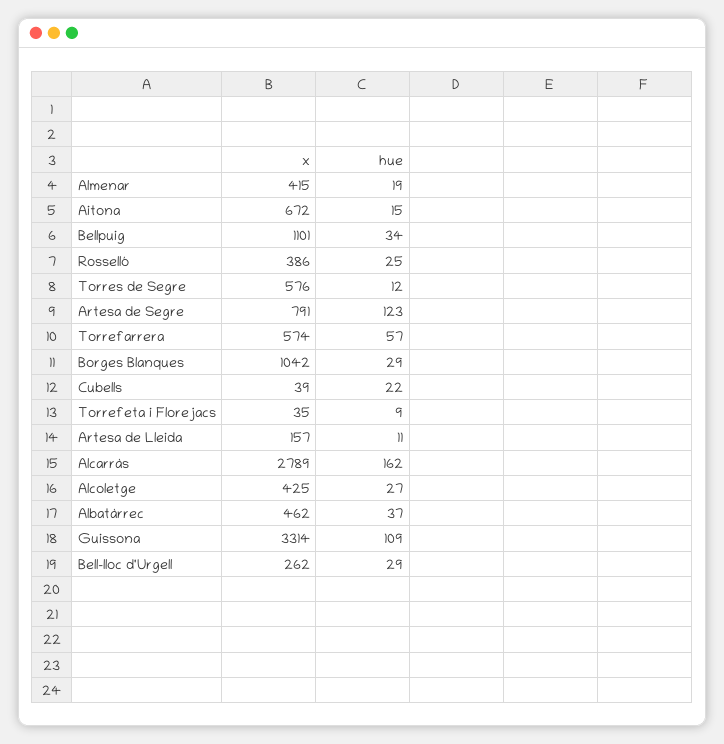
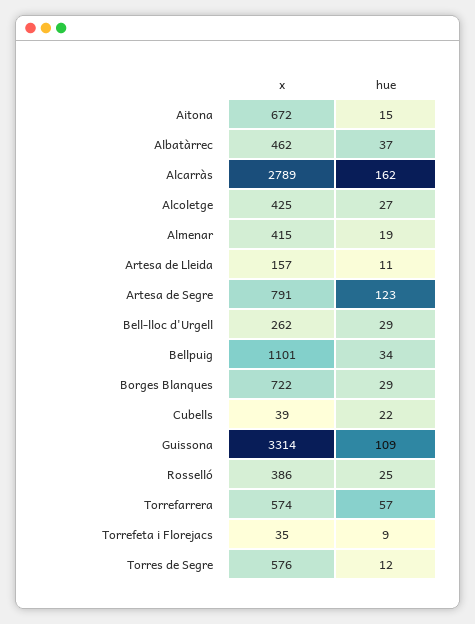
  {
    "x": {
      "Almenar": 415,
      "Aitona": 672,
      "Bellpuig": 1101,
      "Rosselló": 386,
      "Torres de Segre": 576,
      "Artesa de Segre": 791,
      "Torrefarrera": 574,
-     "Borges Blanques": 1042,
+     "Borges Blanques": 722,
      "Cubells": 39,
      "Torrefeta i Florejacs": 35,
      "Artesa de Lleida": 157,
      "Alcarràs": 2789,
      "Alcoletge": 425,
      "Albatàrrec": 462,
      "Guissona": 3314,
      "Bell-lloc d'Urgell": 262
    },
    "hue": {
      "Almenar": 19,
      "Aitona": 15,
      "Bellpuig": 34,
      "Rosselló": 25,
      "Torres de Segre": 12,
      "Artesa de Segre": 123,
      "Torrefarrera": 57,
      "Borges Blanques": 29,
      "Cubells": 22,
      "Torrefeta i Florejacs": 9,
      "Artesa de Lleida": 11,
      "Alcarràs": 162,
      "Alcoletge": 27,
      "Albatàrrec": 37,
      "Guissona": 109,
      "Bell-lloc d'Urgell": 29
    }
  }

